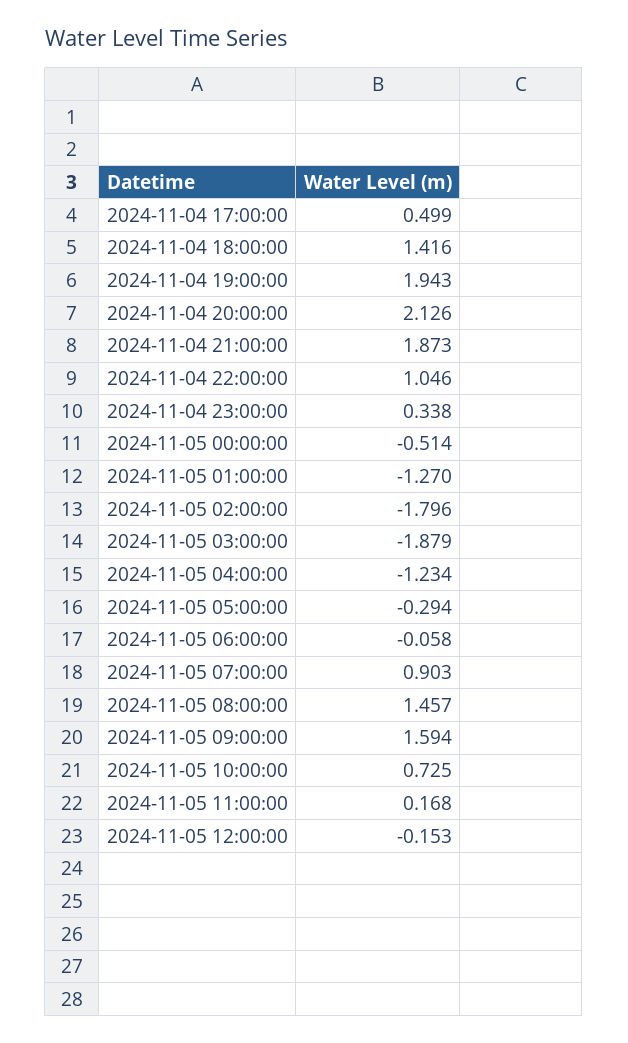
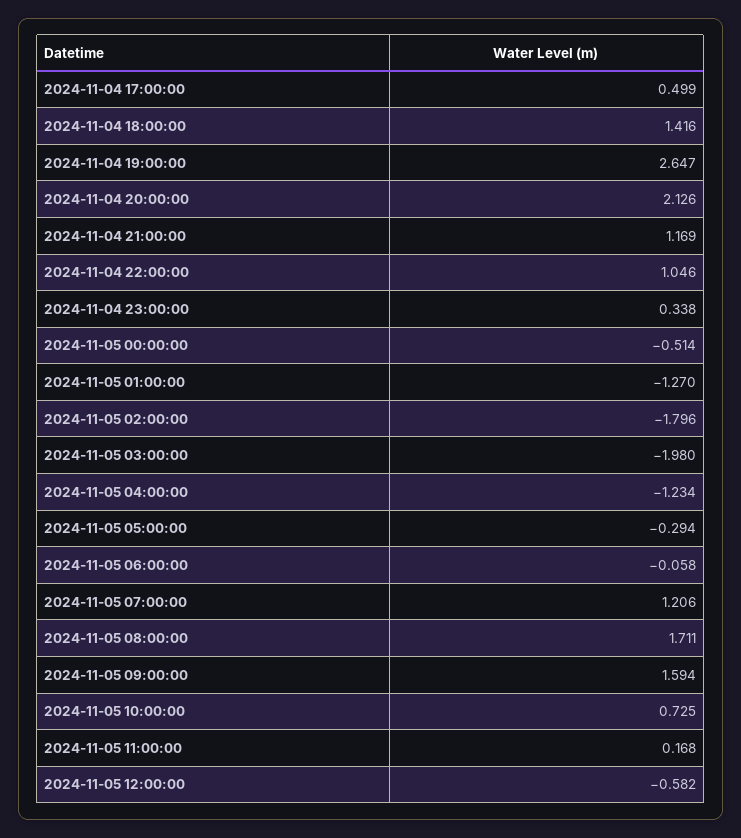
  {
    "2024-11-04 17:00:00": 0.499,
    "2024-11-04 18:00:00": 1.416,
-   "2024-11-04 19:00:00": 1.943,
+   "2024-11-04 19:00:00": 2.647,
    "2024-11-04 20:00:00": 2.126,
-   "2024-11-04 21:00:00": 1.873,
+   "2024-11-04 21:00:00": 1.169,
    "2024-11-04 22:00:00": 1.046,
    "2024-11-04 23:00:00": 0.338,
    "2024-11-05 00:00:00": -0.514,
    "2024-11-05 01:00:00": -1.27,
    "2024-11-05 02:00:00": -1.796,
-   "2024-11-05 03:00:00": -1.879,
+   "2024-11-05 03:00:00": -1.98,
    "2024-11-05 04:00:00": -1.234,
    "2024-11-05 05:00:00": -0.294,
    "2024-11-05 06:00:00": -0.058,
-   "2024-11-05 07:00:00": 0.903,
+   "2024-11-05 07:00:00": 1.206,
-   "2024-11-05 08:00:00": 1.457,
+   "2024-11-05 08:00:00": 1.711,
    "2024-11-05 09:00:00": 1.594,
    "2024-11-05 10:00:00": 0.725,
    "2024-11-05 11:00:00": 0.168,
-   "2024-11-05 12:00:00": -0.153
+   "2024-11-05 12:00:00": -0.582
  }

